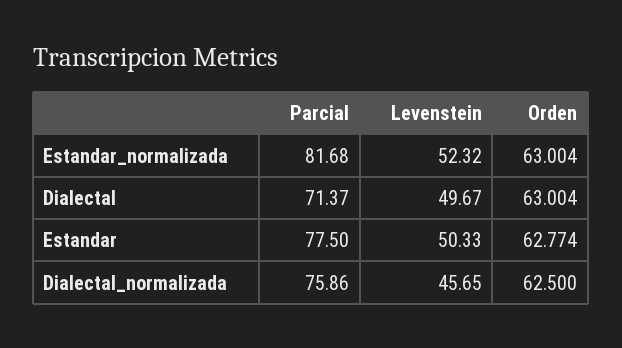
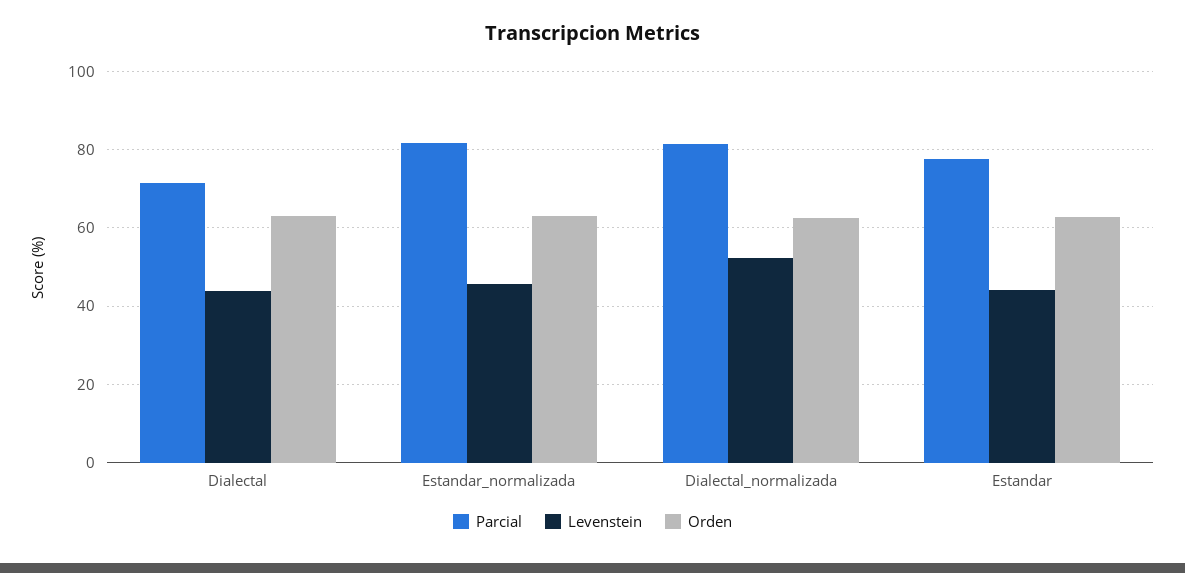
  {
    "Parcial": {
      "Estandar_normalizada": 81.68,
      "Dialectal": 71.37,
      "Estandar": 77.5,
-     "Dialectal_normalizada": 75.86
+     "Dialectal_normalizada": 82
    },
    "Levenstein": {
-     "Estandar_normalizada": 52.32,
+     "Estandar_normalizada": 46,
-     "Dialectal": 49.67,
+     "Dialectal": 44,
-     "Estandar": 50.33,
+     "Estandar": 44,
-     "Dialectal_normalizada": 45.65
+     "Dialectal_normalizada": 52
    },
    "Orden": {
      "Estandar_normalizada": 63.004,
      "Dialectal": 63.004,
      "Estandar": 62.774,
      "Dialectal_normalizada": 62.5
    }
  }

